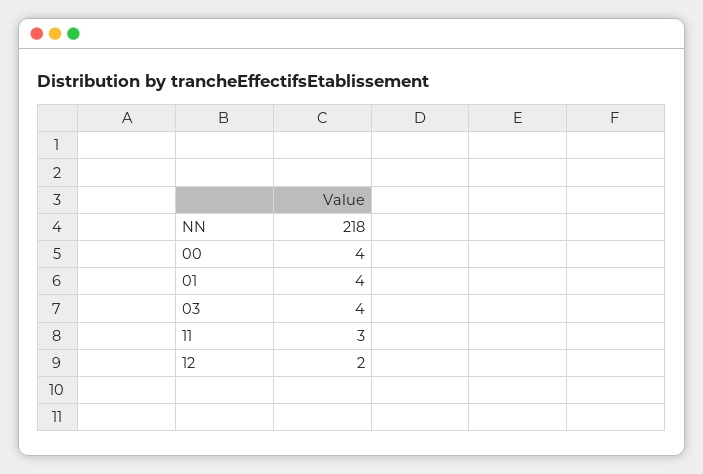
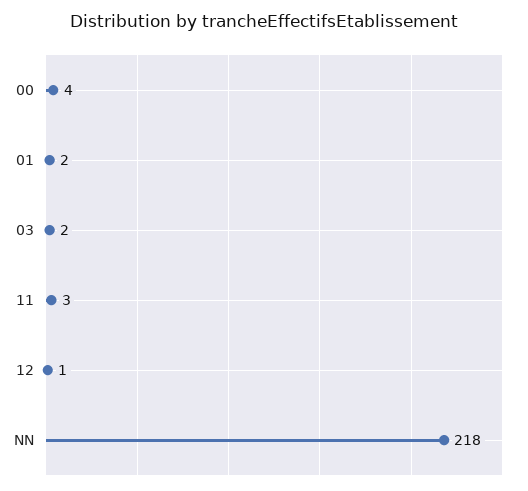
  {
    "NN": 218,
    "00": 4,
-   "01": 4,
+   "01": 2,
-   "03": 4,
+   "03": 2,
    "11": 3,
-   "12": 2
+   "12": 1
  }

